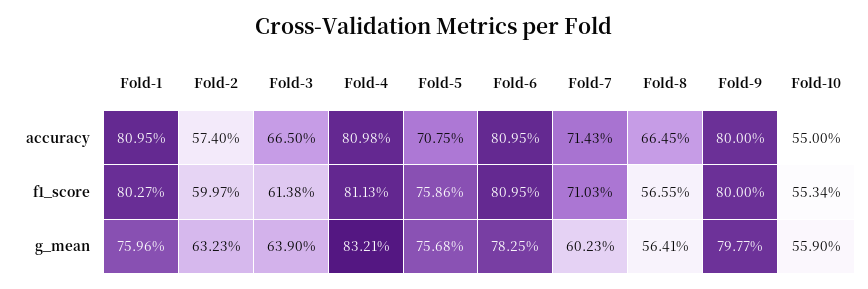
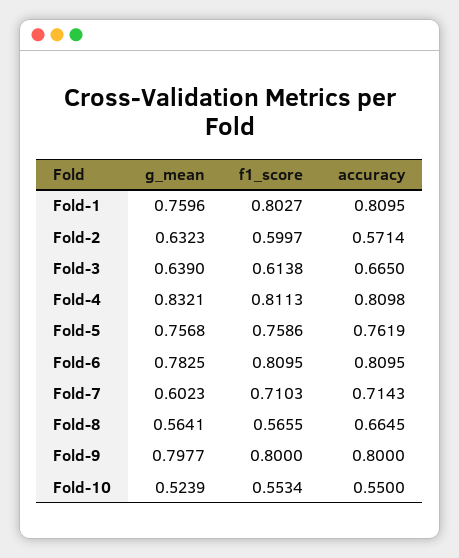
  {
    "Fold-1": {
      "accuracy": 0.8095,
      "f1_score": 0.8027,
      "g_mean": 0.7596
    },
    "Fold-2": {
-     "accuracy": 0.574,
+     "accuracy": 0.5714,
      "f1_score": 0.5997,
      "g_mean": 0.6323
    },
    "Fold-3": {
      "accuracy": 0.665,
      "f1_score": 0.6138,
      "g_mean": 0.639
    },
    "Fold-4": {
      "accuracy": 0.8098,
      "f1_score": 0.8113,
      "g_mean": 0.8321
    },
    "Fold-5": {
-     "accuracy": 0.7075,
+     "accuracy": 0.7619,
      "f1_score": 0.7586,
      "g_mean": 0.7568
    },
    "Fold-6": {
      "accuracy": 0.8095,
      "f1_score": 0.8095,
      "g_mean": 0.7825
    },
    "Fold-7": {
      "accuracy": 0.7143,
      "f1_score": 0.7103,
      "g_mean": 0.6023
    },
    "Fold-8": {
      "accuracy": 0.6645,
      "f1_score": 0.5655,
      "g_mean": 0.5641
    },
    "Fold-9": {
      "accuracy": 0.8,
      "f1_score": 0.8,
      "g_mean": 0.7977
    },
    "Fold-10": {
      "accuracy": 0.55,
      "f1_score": 0.5534,
-     "g_mean": 0.559
+     "g_mean": 0.5239
    }
  }

